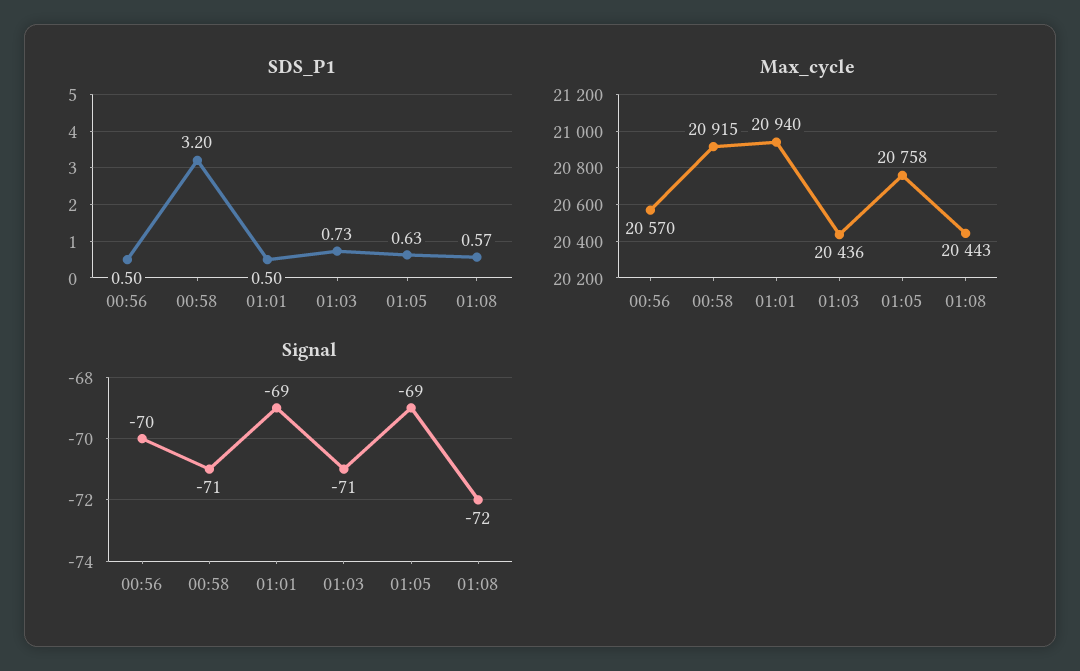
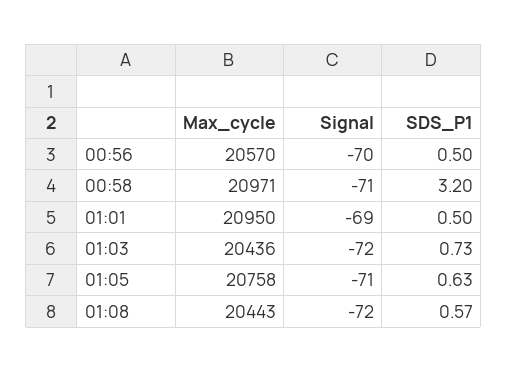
  {
    "SDS_P1": {
      "00:56": 0.5,
      "00:58": 3.2,
      "01:01": 0.5,
      "01:03": 0.73,
      "01:05": 0.63,
      "01:08": 0.57
    },
    "Max_cycle": {
      "00:56": 20570,
-     "00:58": 20915,
+     "00:58": 20971,
-     "01:01": 20940,
+     "01:01": 20950,
      "01:03": 20436,
      "01:05": 20758,
      "01:08": 20443
    },
    "Signal": {
      "00:56": -70,
      "00:58": -71,
      "01:01": -69,
-     "01:03": -71,
+     "01:03": -72,
-     "01:05": -69,
+     "01:05": -71,
      "01:08": -72
    }
  }

